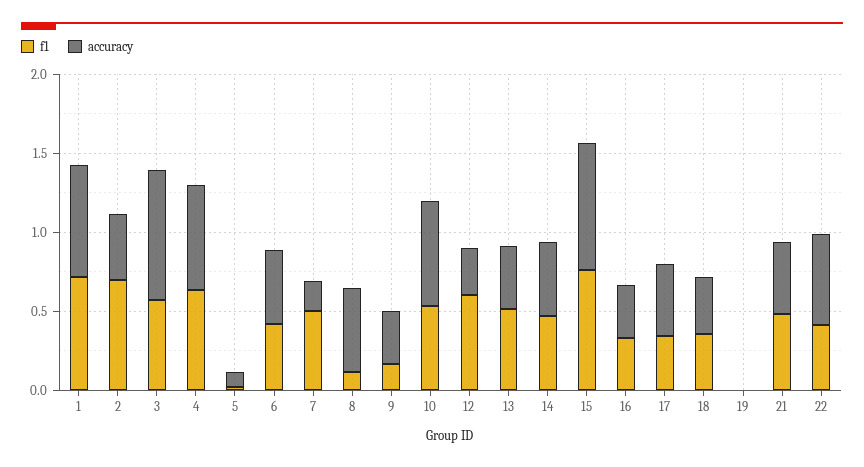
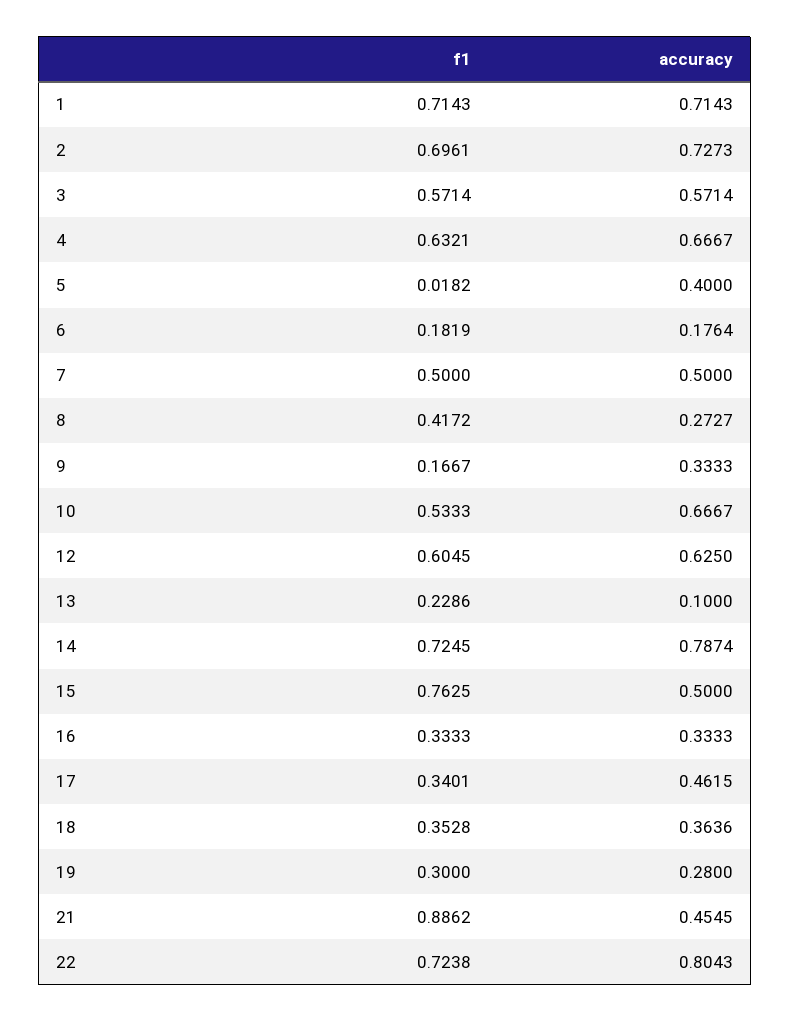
  {
    "f1": {
      "1": 0.7143,
      "2": 0.6961,
      "3": 0.5714,
      "4": 0.6321,
      "5": 0.0182,
-     "6": 0.4,
+     "6": 0.1819,
      "7": 0.5,
-     "8": 0.1,
+     "8": 0.4172,
      "9": 0.1667,
      "10": 0.5333,
      "12": 0.6045,
-     "13": 0.5,
+     "13": 0.2286,
-     "14": 0.5,
+     "14": 0.7245,
      "15": 0.7625,
      "16": 0.3333,
      "17": 0.3401,
      "18": 0.3528,
-     "19": 0,
+     "19": 0.3,
-     "21": 0.5,
+     "21": 0.8862,
-     "22": 0.4
+     "22": 0.7238
    },
    "accuracy": {
      "1": 0.7143,
-     "2": 0.4,
+     "2": 0.7273,
-     "3": 0.8,
+     "3": 0.5714,
      "4": 0.6667,
-     "5": 0.1,
+     "5": 0.4,
-     "6": 0.5,
+     "6": 0.1764,
-     "7": 0.2,
+     "7": 0.5,
-     "8": 0.5,
+     "8": 0.2727,
      "9": 0.3333,
      "10": 0.6667,
-     "12": 0.3,
+     "12": 0.625,
-     "13": 0.4,
+     "13": 0.1,
-     "14": 0.5,
+     "14": 0.7874,
-     "15": 0.8,
+     "15": 0.5,
      "16": 0.3333,
      "17": 0.4615,
      "18": 0.3636,
-     "19": 0,
+     "19": 0.28,
      "21": 0.4545,
-     "22": 0.6
+     "22": 0.8043
    }
  }

